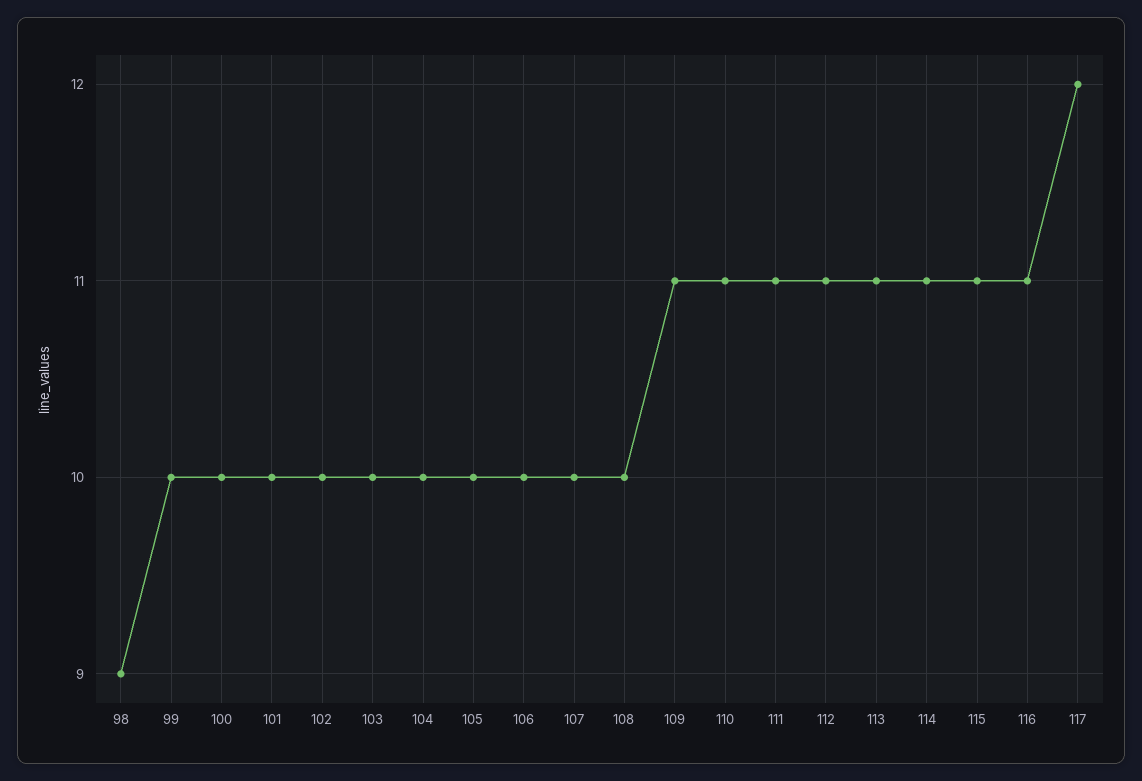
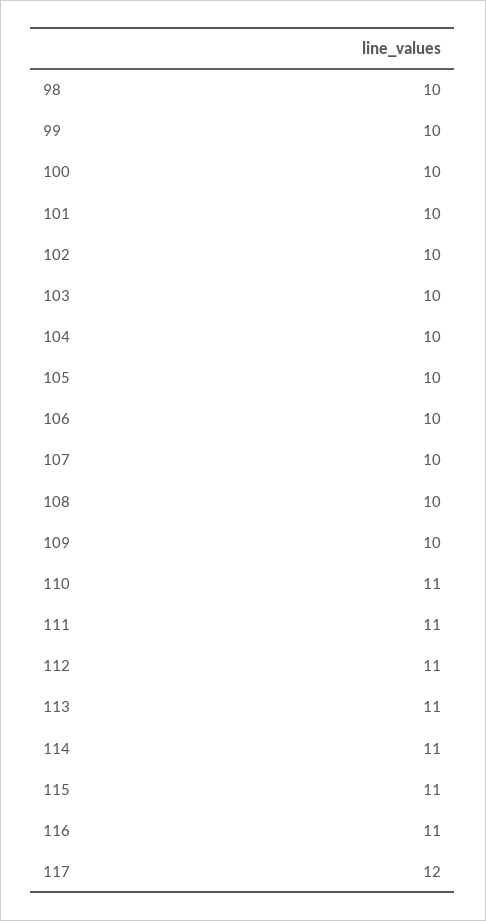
  {
-   "98": 9,
+   "98": 10,
    "99": 10,
    "100": 10,
    "101": 10,
    "102": 10,
    "103": 10,
    "104": 10,
    "105": 10,
    "106": 10,
    "107": 10,
    "108": 10,
-   "109": 11,
+   "109": 10,
    "110": 11,
    "111": 11,
    "112": 11,
    "113": 11,
    "114": 11,
    "115": 11,
    "116": 11,
    "117": 12
  }

